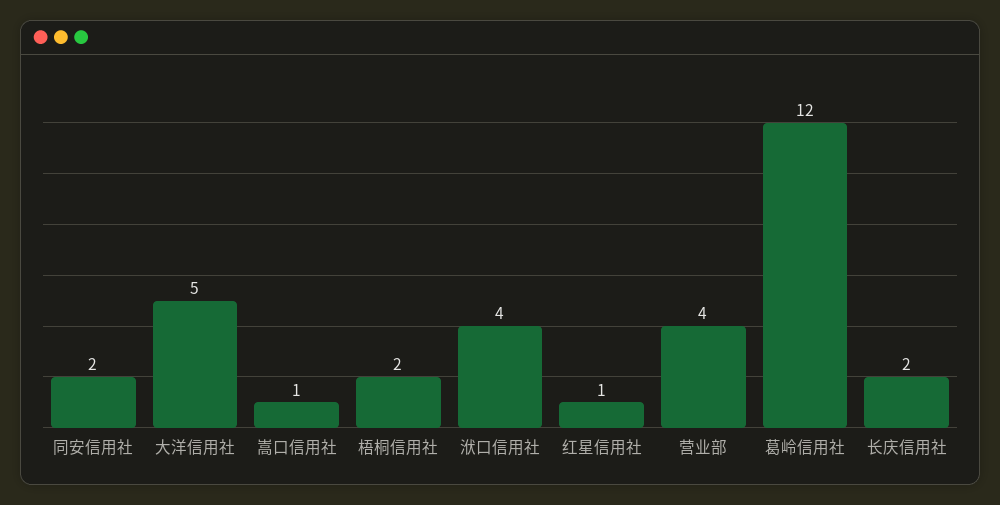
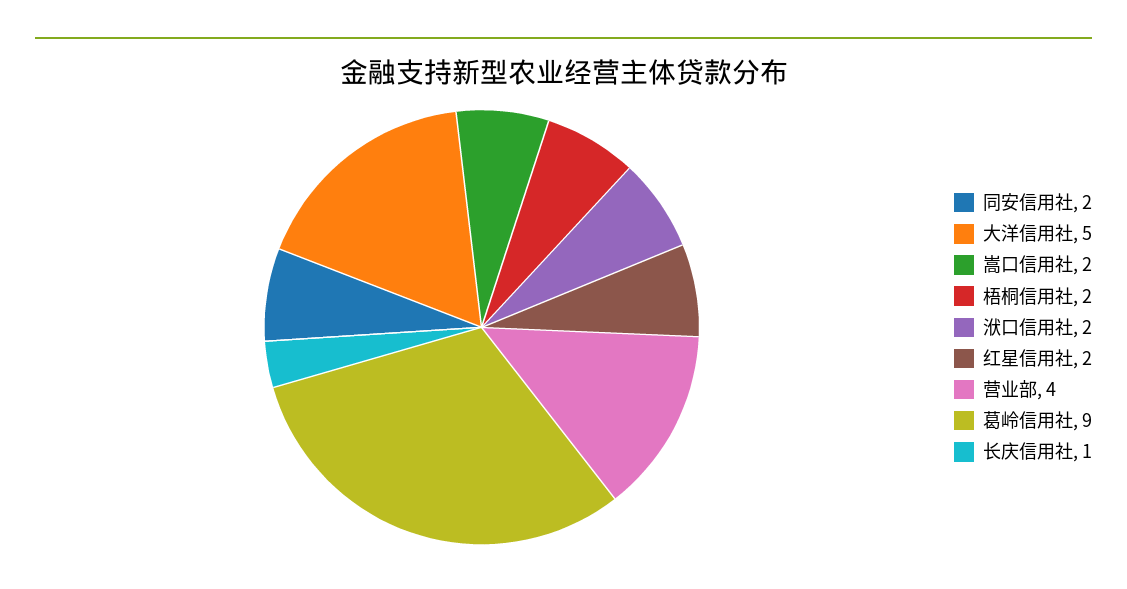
  {
    "同安信用社": 2,
    "大洋信用社": 5,
-   "嵩口信用社": 1,
+   "嵩口信用社": 2,
    "梧桐信用社": 2,
-   "洑口信用社": 4,
+   "洑口信用社": 2,
-   "红星信用社": 1,
+   "红星信用社": 2,
    "营业部": 4,
-   "葛岭信用社": 12,
+   "葛岭信用社": 9,
-   "长庆信用社": 2
+   "长庆信用社": 1
  }

